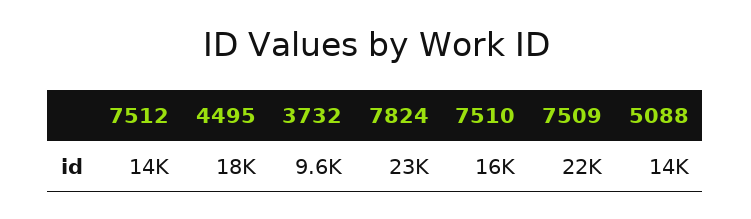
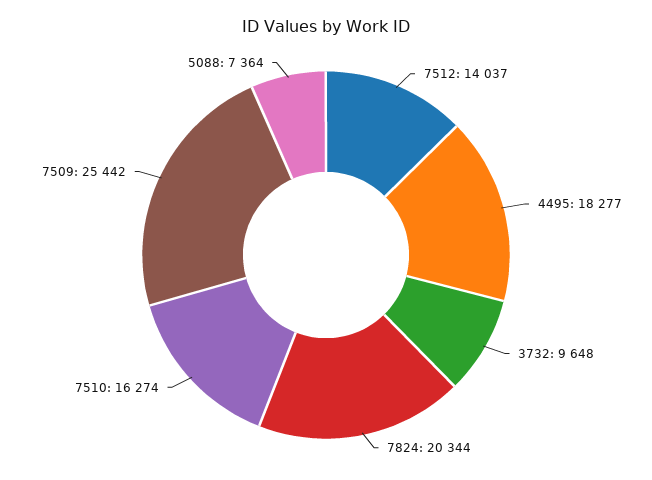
  {
    "7512": 14037,
    "4495": 18277,
    "3732": 9648,
-   "7824": 23000,
+   "7824": 20344,
    "7510": 16274,
-   "7509": 22000,
+   "7509": 25442,
-   "5088": 14000
+   "5088": 7364
  }

